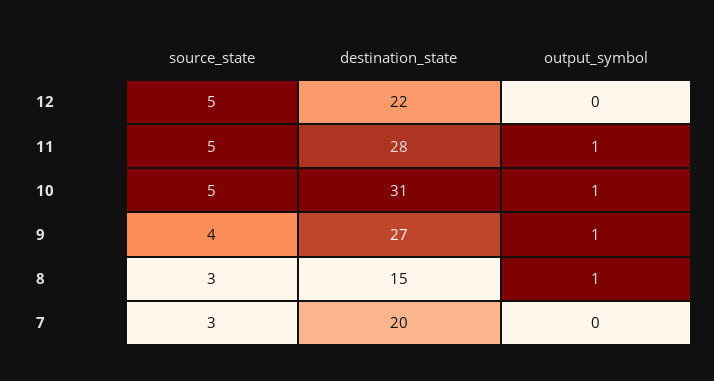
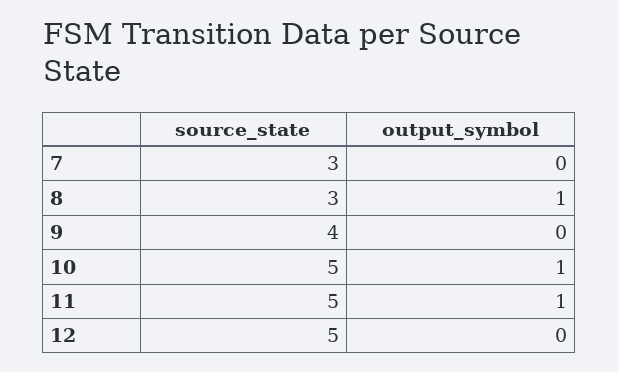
  {
    "source_state": {
      "12": 5,
      "11": 5,
      "10": 5,
      "9": 4,
      "8": 3,
      "7": 3
    },
-   "destination_state": {
-     "12": 22,
-     "11": 28,
-     "10": 31,
-     "9": 27,
-     "8": 15,
-     "7": 20
-   },
    "output_symbol": {
      "12": 0,
      "11": 1,
      "10": 1,
-     "9": 1,
+     "9": 0,
      "8": 1,
      "7": 0
    }
  }

